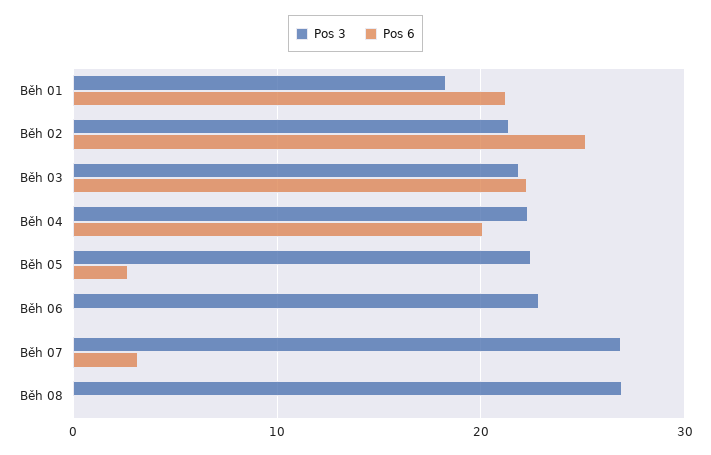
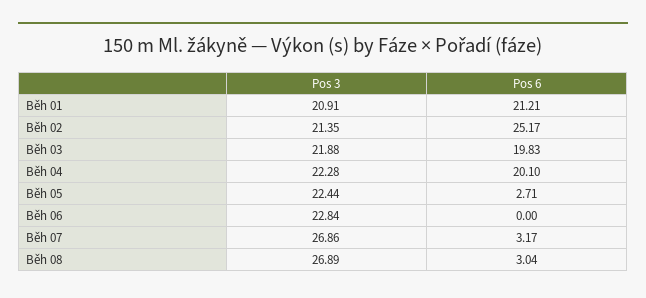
  {
    "Pos 3": {
-     "Běh 01": 18,
+     "Běh 01": 20.91,
      "Běh 02": 21.35,
      "Běh 03": 21.88,
      "Běh 04": 22.28,
      "Běh 05": 22.44,
      "Běh 06": 22.84,
      "Běh 07": 26.86,
      "Běh 08": 26.89
    },
    "Pos 6": {
      "Běh 01": 21.21,
      "Běh 02": 25.17,
-     "Běh 03": 22,
+     "Běh 03": 19.83,
      "Běh 04": 20.1,
      "Běh 05": 2.71,
      "Běh 06": 0,
      "Běh 07": 3.17,
-     "Běh 08": 0
+     "Běh 08": 3.04
    }
  }

